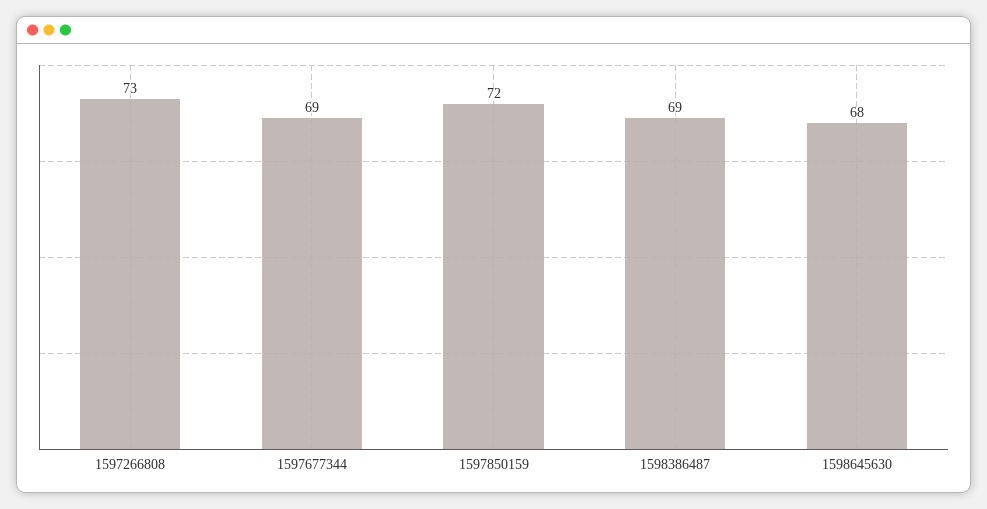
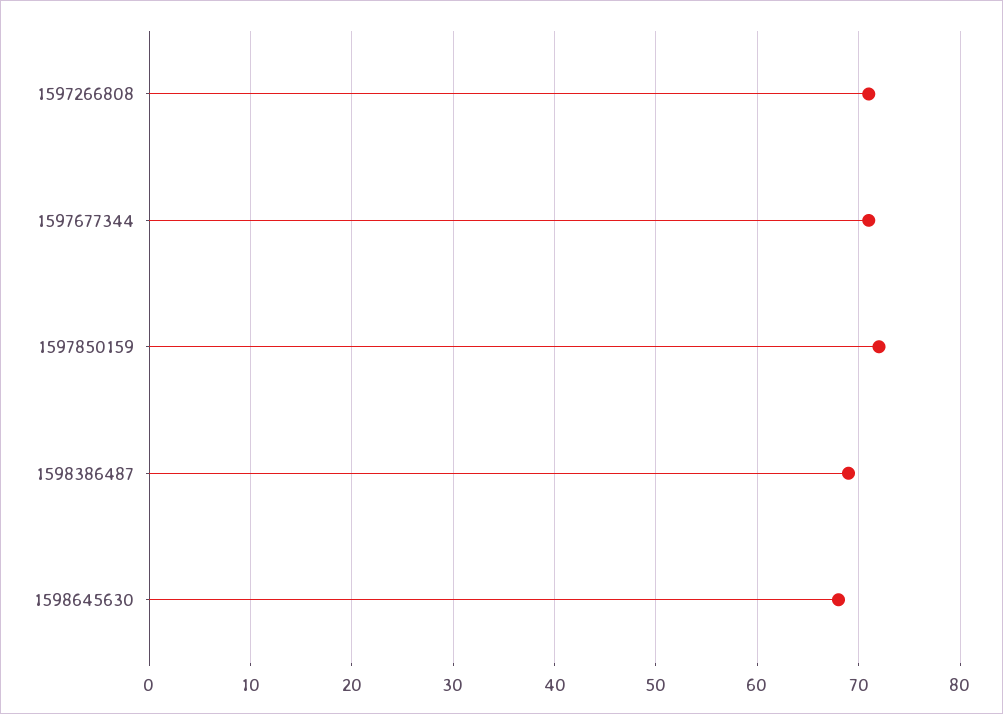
  {
-   "1597266808": 73,
+   "1597266808": 71,
-   "1597677344": 69,
+   "1597677344": 71,
    "1597850159": 72,
    "1598386487": 69,
    "1598645630": 68
  }

